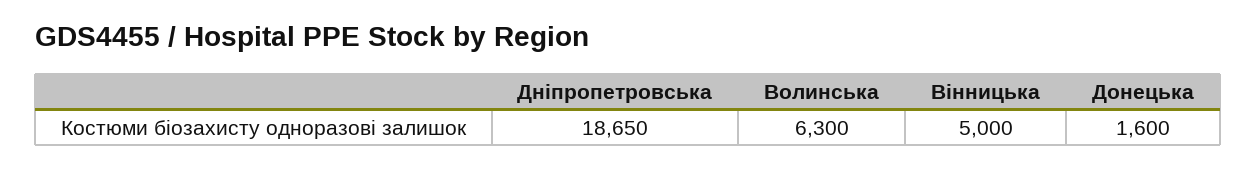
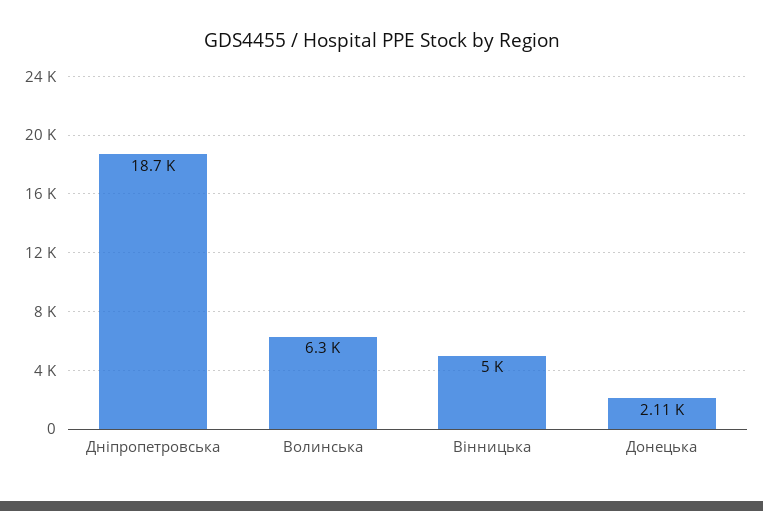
  {
    "Дніпропетровська": 18650,
    "Волинська": 6300,
    "Вінницька": 5000,
-   "Донецька": 1600
+   "Донецька": 2110
  }

